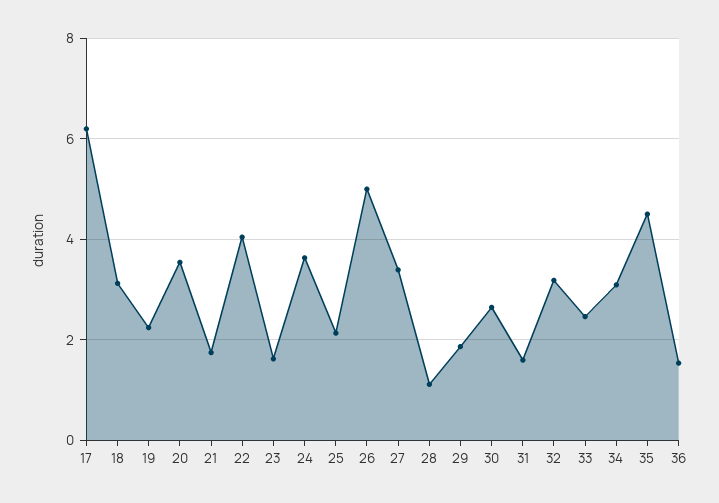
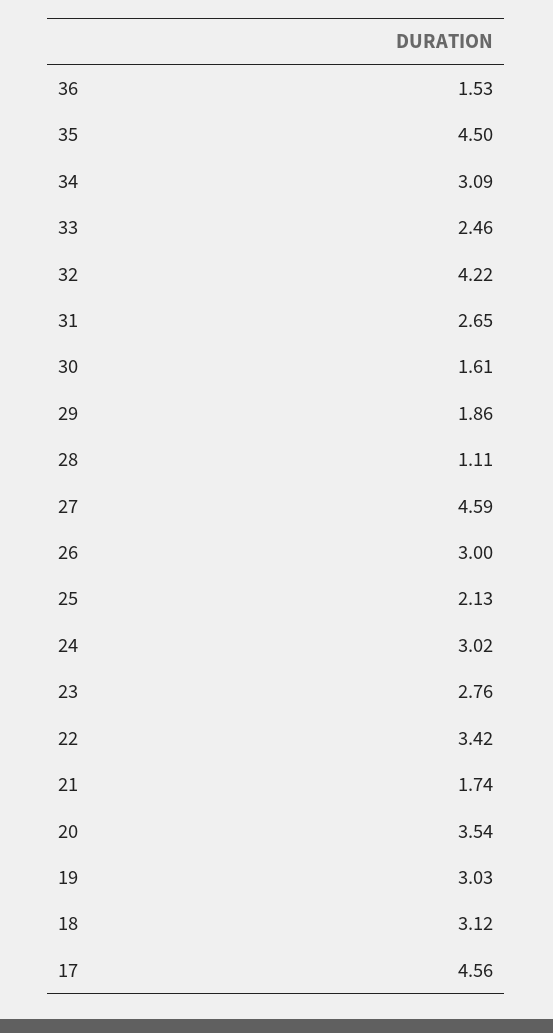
  {
-   "17": 6.2,
+   "17": 4.56,
    "18": 3.12,
-   "19": 2.2,
+   "19": 3.03,
    "20": 3.54,
    "21": 1.74,
-   "22": 4,
+   "22": 3.42,
-   "23": 1.6,
+   "23": 2.76,
-   "24": 3.6,
+   "24": 3.02,
    "25": 2.13,
-   "26": 5,
+   "26": 3,
-   "27": 3.4,
+   "27": 4.59,
    "28": 1.11,
    "29": 1.86,
-   "30": 2.6,
+   "30": 1.61,
-   "31": 1.6,
+   "31": 2.65,
-   "32": 3.2,
+   "32": 4.22,
    "33": 2.46,
    "34": 3.09,
    "35": 4.5,
    "36": 1.53
  }

